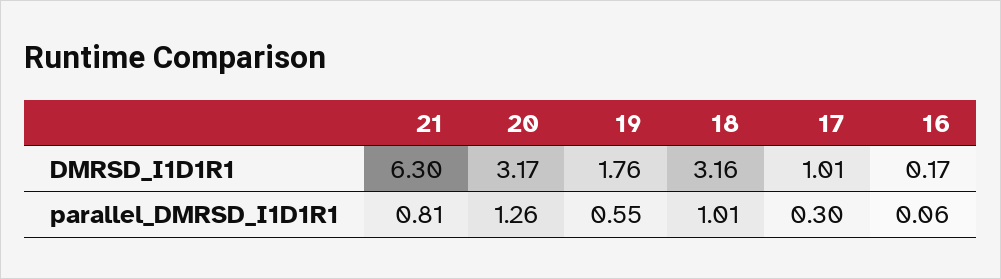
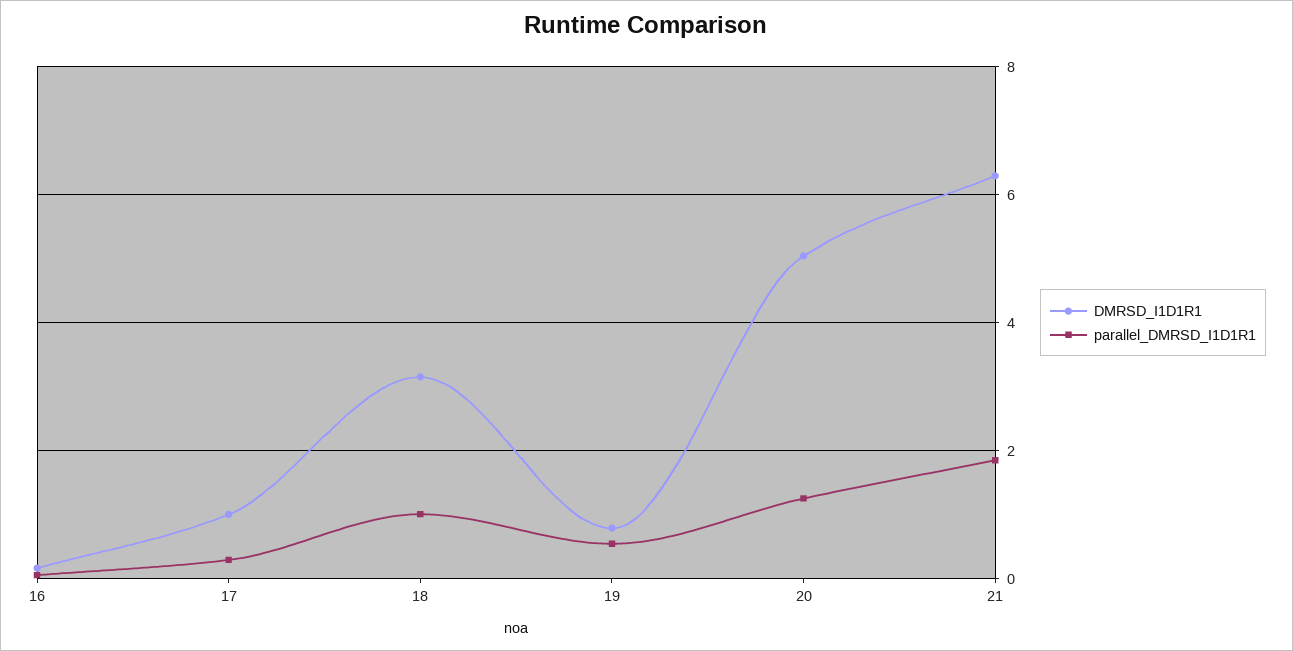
  {
    "DMRSD_I1D1R1": {
      "21": 6.3,
-     "20": 3.17,
+     "20": 5,
-     "19": 1.76,
+     "19": 0.8,
      "18": 3.16,
      "17": 1.01,
      "16": 0.17
    },
    "parallel_DMRSD_I1D1R1": {
-     "21": 0.81,
+     "21": 1.8,
      "20": 1.26,
      "19": 0.55,
      "18": 1.01,
      "17": 0.3,
      "16": 0.06
    }
  }

